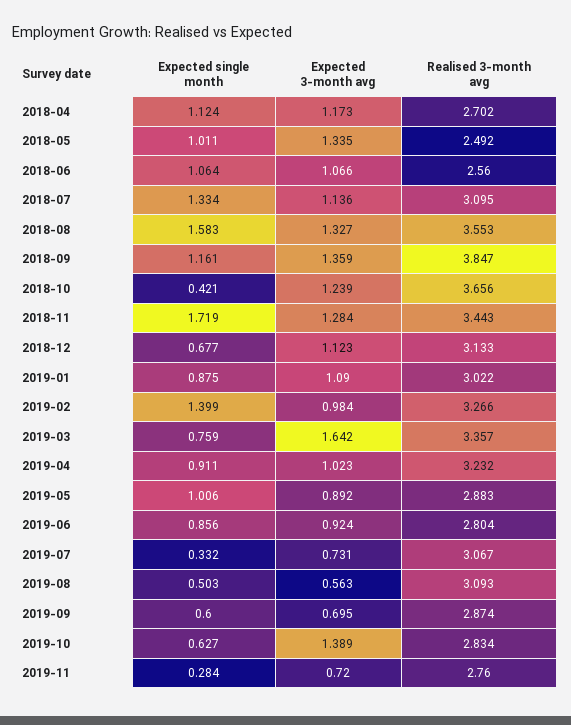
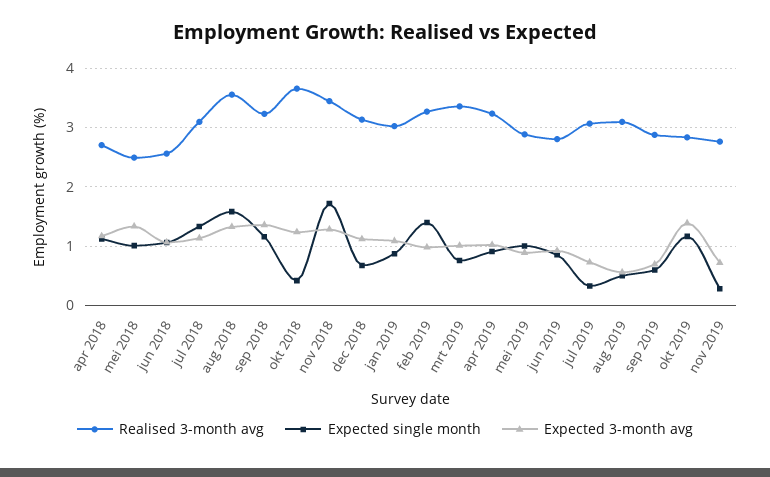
  {
    "Expected single month": {
      "2018-04": 1.124,
      "2018-05": 1.011,
      "2018-06": 1.064,
      "2018-07": 1.334,
      "2018-08": 1.583,
      "2018-09": 1.161,
      "2018-10": 0.421,
      "2018-11": 1.719,
      "2018-12": 0.677,
      "2019-01": 0.875,
      "2019-02": 1.399,
      "2019-03": 0.759,
      "2019-04": 0.911,
      "2019-05": 1.006,
      "2019-06": 0.856,
      "2019-07": 0.332,
      "2019-08": 0.503,
      "2019-09": 0.6,
-     "2019-10": 0.627,
+     "2019-10": 1.2,
      "2019-11": 0.284
    },
    "Expected 3-month avg": {
      "2018-04": 1.173,
      "2018-05": 1.335,
      "2018-06": 1.066,
      "2018-07": 1.136,
      "2018-08": 1.327,
      "2018-09": 1.359,
      "2018-10": 1.239,
      "2018-11": 1.284,
      "2018-12": 1.123,
      "2019-01": 1.09,
      "2019-02": 0.984,
-     "2019-03": 1.642,
+     "2019-03": 1,
      "2019-04": 1.023,
      "2019-05": 0.892,
      "2019-06": 0.924,
      "2019-07": 0.731,
      "2019-08": 0.563,
      "2019-09": 0.695,
      "2019-10": 1.389,
      "2019-11": 0.72
    },
    "Realised 3-month avg": {
      "2018-04": 2.702,
      "2018-05": 2.492,
      "2018-06": 2.56,
      "2018-07": 3.095,
      "2018-08": 3.553,
-     "2018-09": 3.847,
+     "2018-09": 3.2,
      "2018-10": 3.656,
      "2018-11": 3.443,
      "2018-12": 3.133,
      "2019-01": 3.022,
      "2019-02": 3.266,
      "2019-03": 3.357,
      "2019-04": 3.232,
      "2019-05": 2.883,
      "2019-06": 2.804,
      "2019-07": 3.067,
      "2019-08": 3.093,
      "2019-09": 2.874,
      "2019-10": 2.834,
      "2019-11": 2.76
    }
  }

